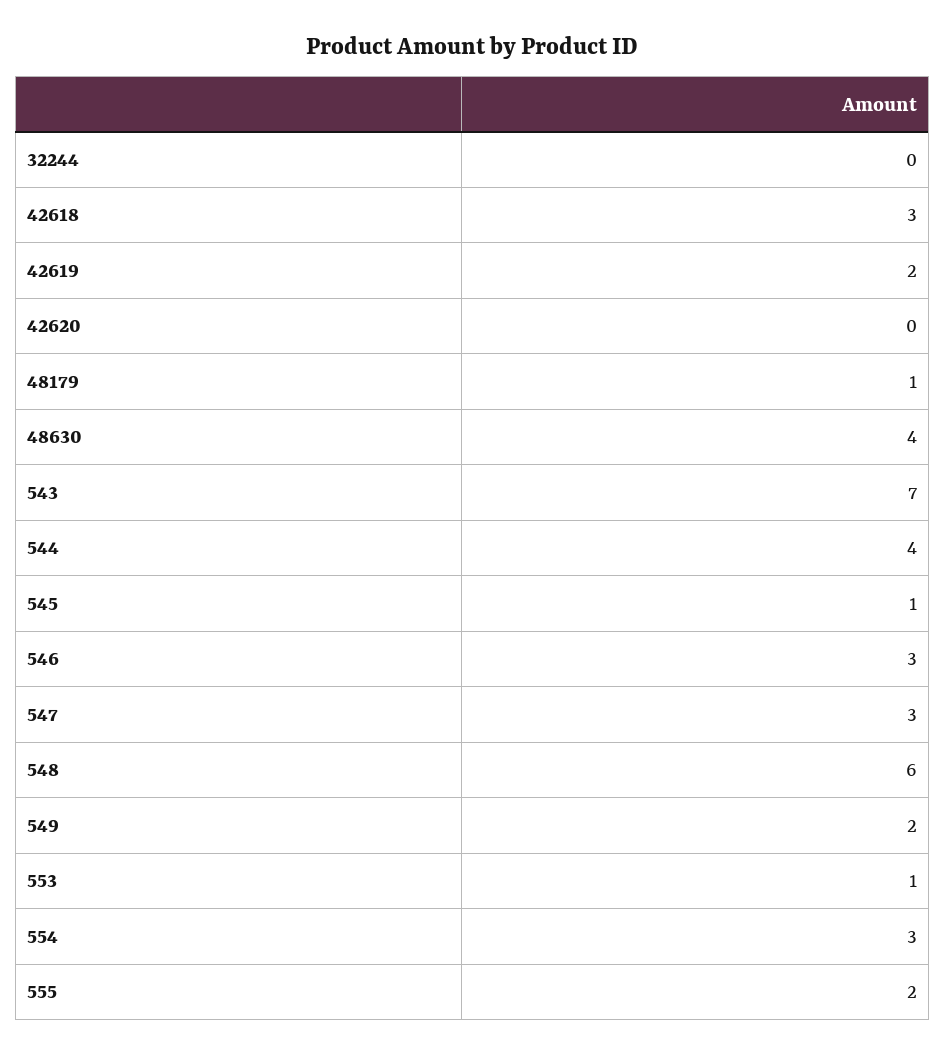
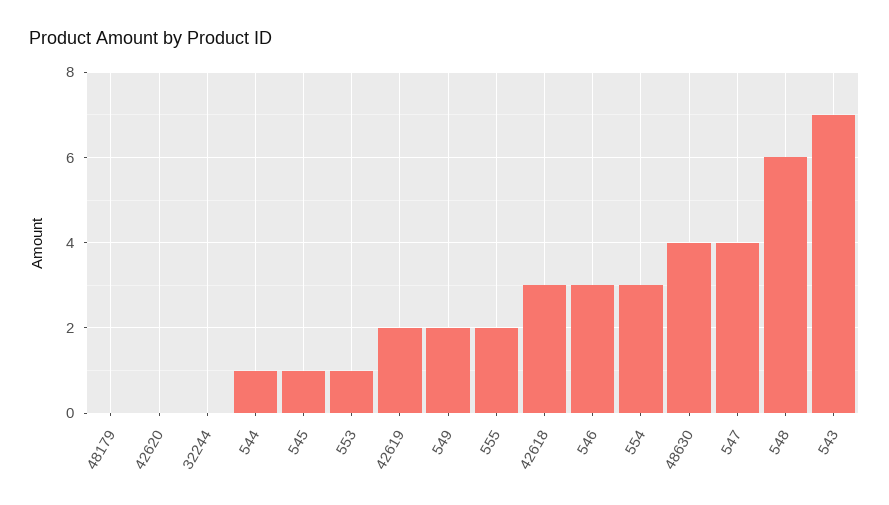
  {
    "32244": 0,
    "42618": 3,
    "42619": 2,
    "42620": 0,
-   "48179": 1,
+   "48179": 0,
    "48630": 4,
    "543": 7,
-   "544": 4,
+   "544": 1,
    "545": 1,
    "546": 3,
-   "547": 3,
+   "547": 4,
    "548": 6,
    "549": 2,
    "553": 1,
    "554": 3,
    "555": 2
  }

